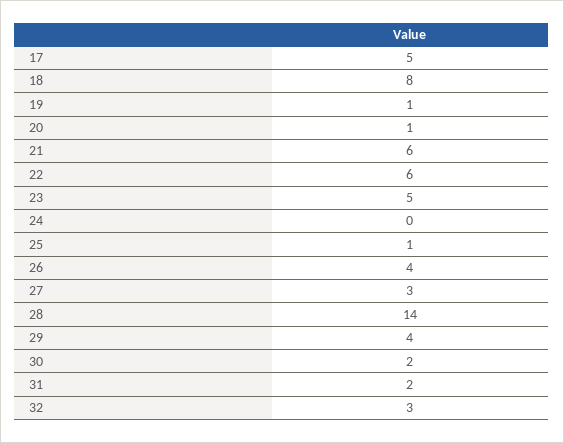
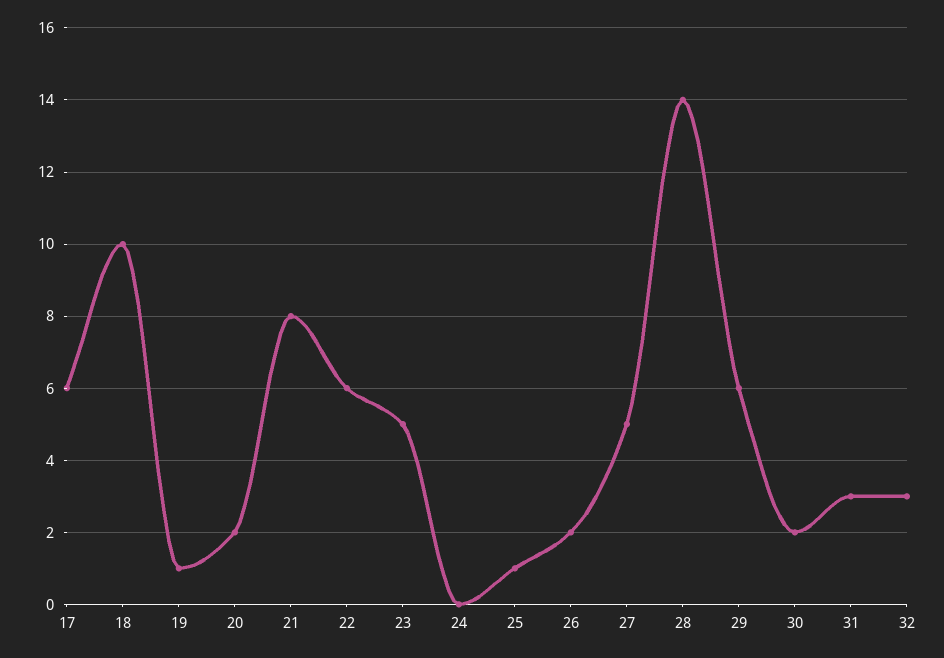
  {
-   "17": 5,
+   "17": 6,
-   "18": 8,
+   "18": 10,
    "19": 1,
-   "20": 1,
+   "20": 2,
-   "21": 6,
+   "21": 8,
    "22": 6,
    "23": 5,
    "24": 0,
    "25": 1,
-   "26": 4,
+   "26": 2,
-   "27": 3,
+   "27": 5,
    "28": 14,
-   "29": 4,
+   "29": 6,
    "30": 2,
-   "31": 2,
+   "31": 3,
    "32": 3
  }

